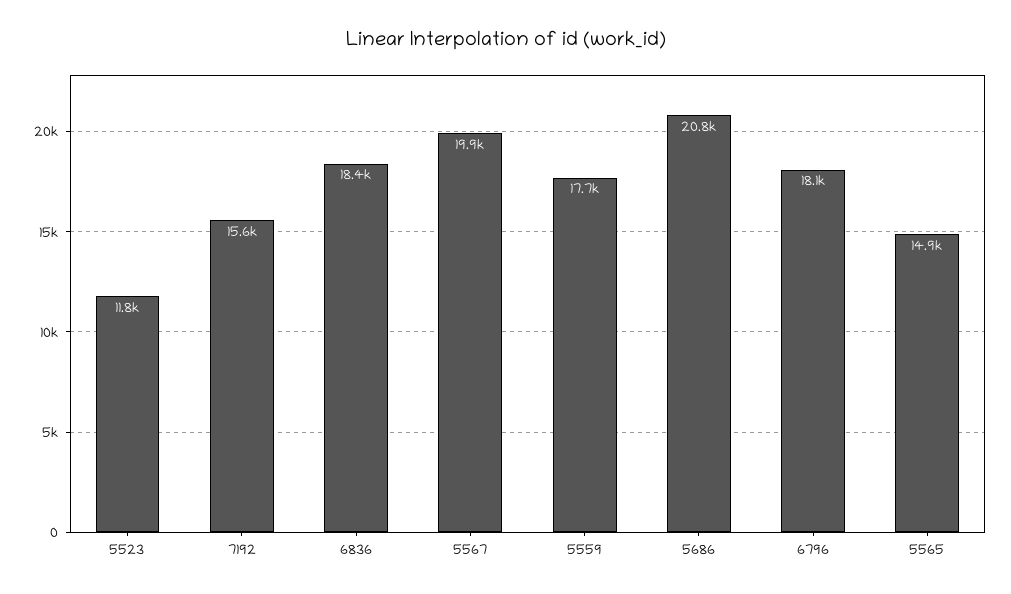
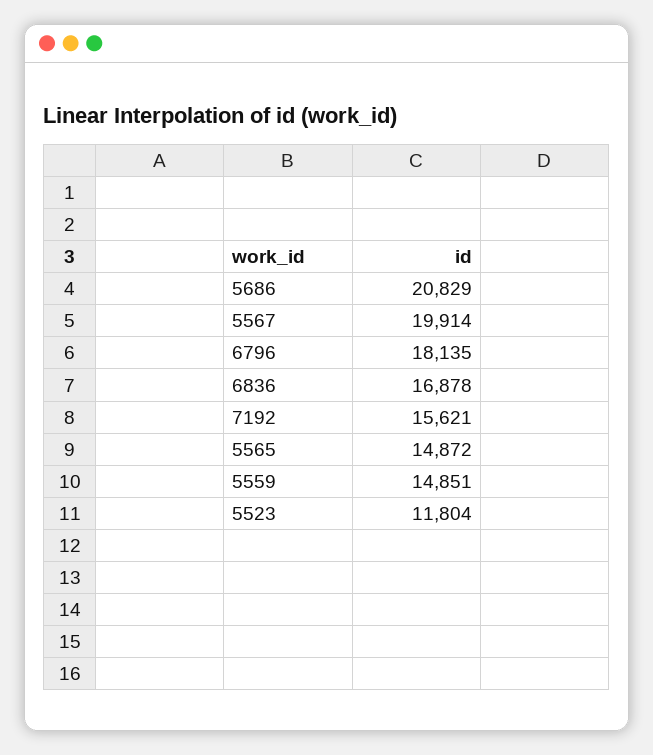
  {
    "5523": 11804,
    "7192": 15621,
-   "6836": 18400,
+   "6836": 16878,
    "5567": 19914,
-   "5559": 17700,
+   "5559": 14851,
    "5686": 20829,
    "6796": 18135,
    "5565": 14872
  }

